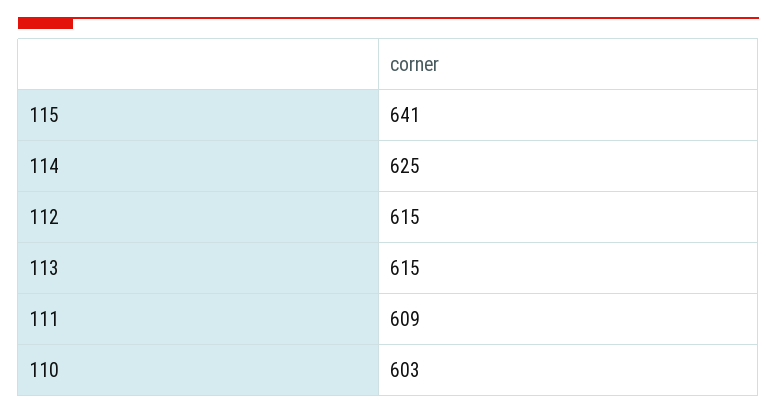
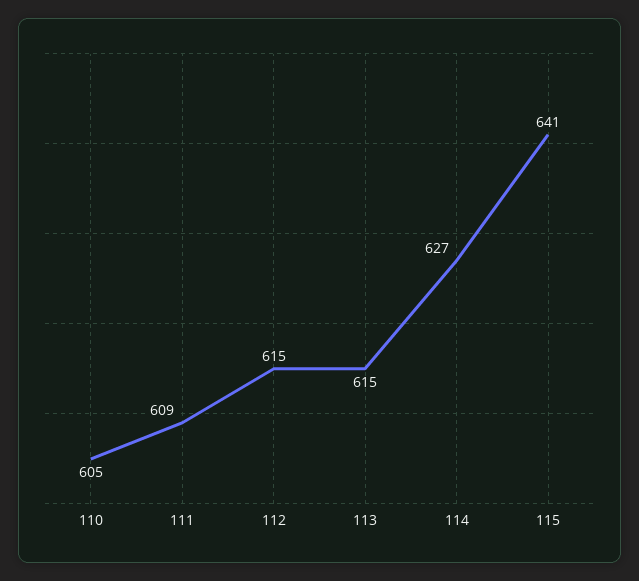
  {
    "115": 641,
-   "114": 625,
+   "114": 627,
    "112": 615,
    "113": 615,
    "111": 609,
-   "110": 603
+   "110": 605
  }

